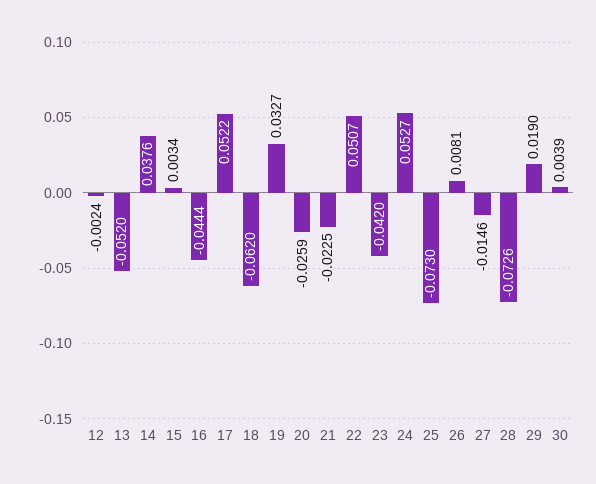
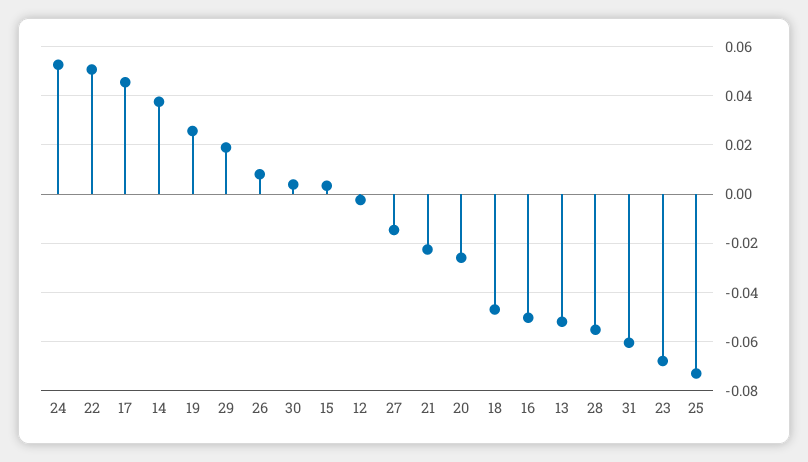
  {
    "12": -0.0024,
    "13": -0.052,
    "14": 0.0376,
    "15": 0.0034,
-   "16": -0.0444,
+   "16": -0.05,
-   "17": 0.0522,
+   "17": 0.045,
-   "18": -0.062,
+   "18": -0.0475,
-   "19": 0.0327,
+   "19": 0.025,
    "20": -0.0259,
    "21": -0.0225,
    "22": 0.0507,
-   "23": -0.042,
+   "23": -0.0675,
    "24": 0.0527,
    "25": -0.073,
    "26": 0.0081,
    "27": -0.0146,
-   "28": -0.0726,
+   "28": -0.055,
    "29": 0.019,
-   "30": 0.0039
+   "30": 0.0039,
+   "31": -0.06
  }

